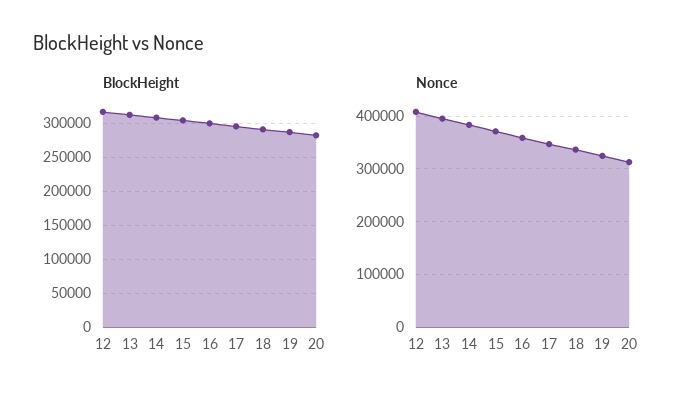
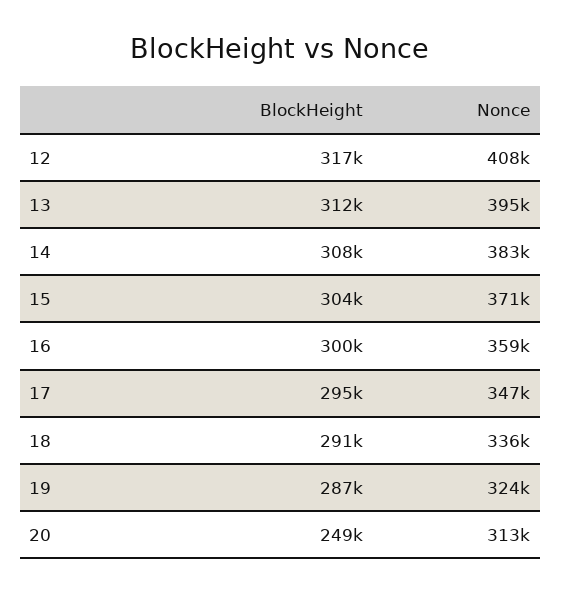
  {
    "BlockHeight": {
      "12": 317000,
      "13": 312000,
      "14": 308000,
      "15": 304000,
      "16": 300000,
      "17": 295000,
      "18": 291000,
      "19": 287000,
-     "20": 280000
+     "20": 249000
    },
    "Nonce": {
      "12": 408000,
      "13": 395000,
      "14": 383000,
      "15": 371000,
      "16": 359000,
      "17": 347000,
      "18": 336000,
      "19": 324000,
      "20": 313000
    }
  }

